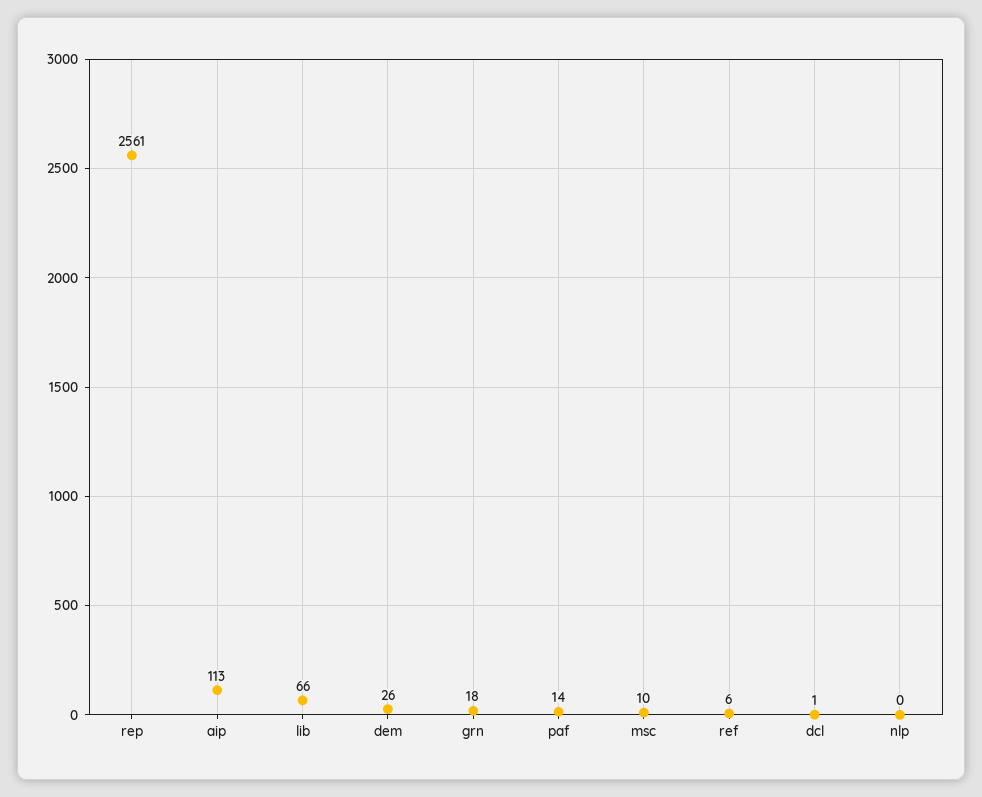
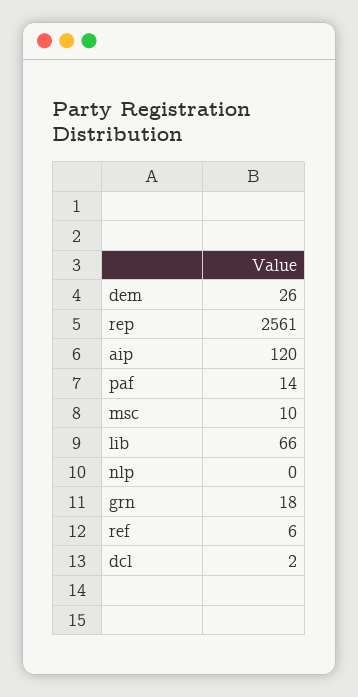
  {
    "rep": 2561,
-   "aip": 113,
+   "aip": 120,
    "lib": 66,
    "dem": 26,
    "grn": 18,
    "paf": 14,
    "msc": 10,
    "ref": 6,
-   "dcl": 1,
+   "dcl": 2,
    "nlp": 0
  }

